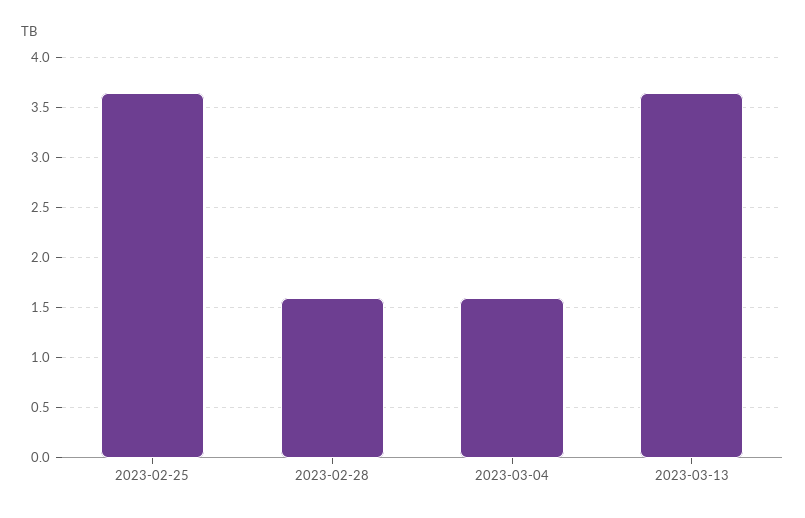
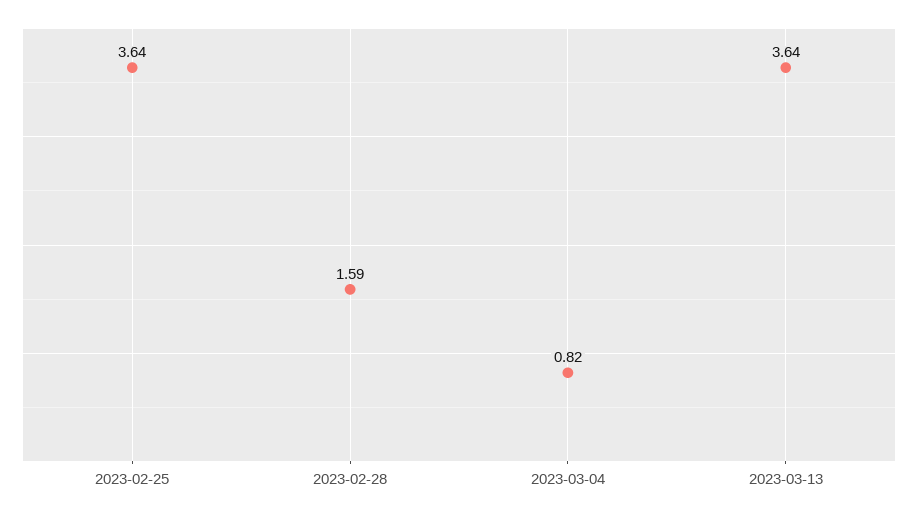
  {
    "2023-02-25": 3.64,
    "2023-02-28": 1.59,
-   "2023-03-04": 1.6,
+   "2023-03-04": 0.82,
    "2023-03-13": 3.64
  }

